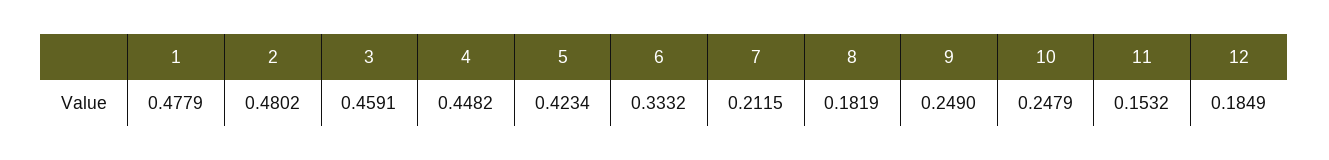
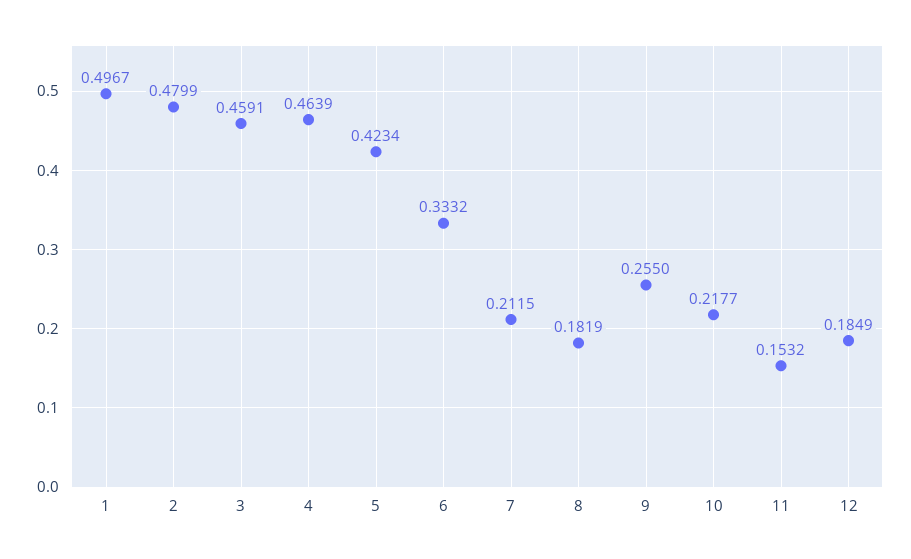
  {
-   "1": 0.4779,
+   "1": 0.4967,
-   "2": 0.4802,
+   "2": 0.4799,
    "3": 0.4591,
-   "4": 0.4482,
+   "4": 0.4639,
    "5": 0.4234,
    "6": 0.3332,
    "7": 0.2115,
    "8": 0.1819,
-   "9": 0.249,
+   "9": 0.255,
-   "10": 0.2479,
+   "10": 0.2177,
    "11": 0.1532,
    "12": 0.1849
  }

